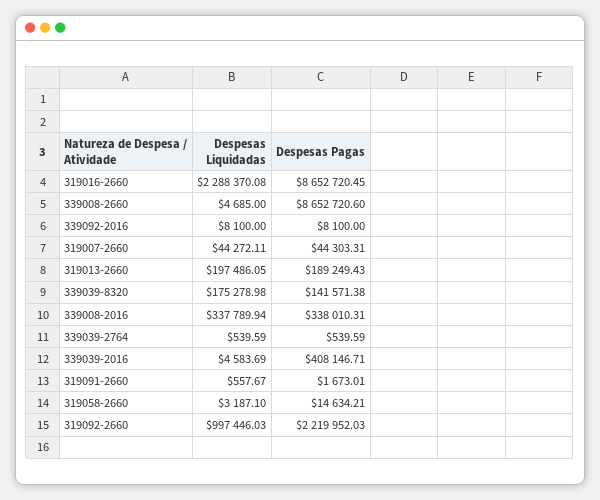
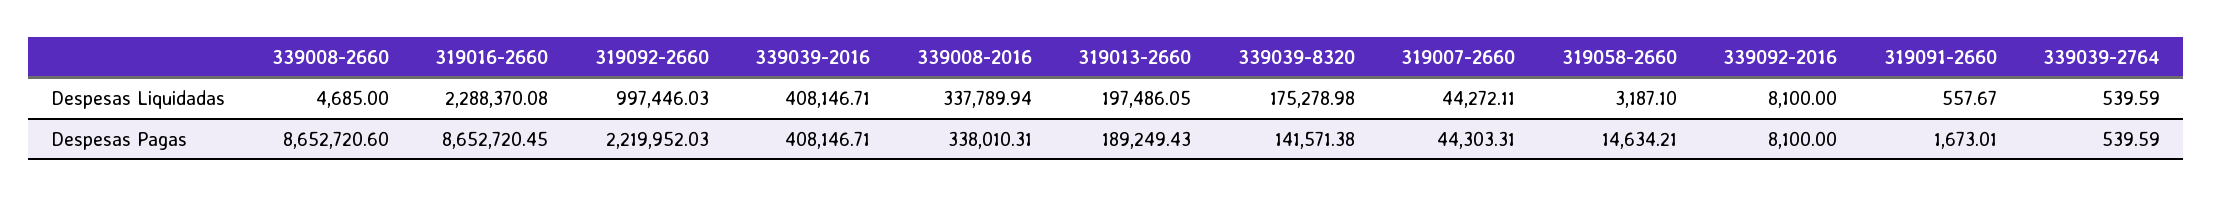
  {
    "Despesas Liquidadas": {
      "319016-2660": 2288370.08,
      "339008-2660": 4685,
      "339092-2016": 8100,
      "319007-2660": 44272.11,
      "319013-2660": 197486.05,
      "339039-8320": 175278.98,
      "339008-2016": 337789.94,
      "339039-2764": 539.59,
-     "339039-2016": 4583.69,
+     "339039-2016": 408146.71,
      "319091-2660": 557.67,
      "319058-2660": 3187.1,
      "319092-2660": 997446.03
    },
    "Despesas Pagas": {
      "319016-2660": 8652720.45,
      "339008-2660": 8652720.6,
      "339092-2016": 8100,
      "319007-2660": 44303.31,
      "319013-2660": 189249.43,
      "339039-8320": 141571.38,
      "339008-2016": 338010.31,
      "339039-2764": 539.59,
      "339039-2016": 408146.71,
      "319091-2660": 1673.01,
      "319058-2660": 14634.21,
      "319092-2660": 2219952.03
    }
  }

